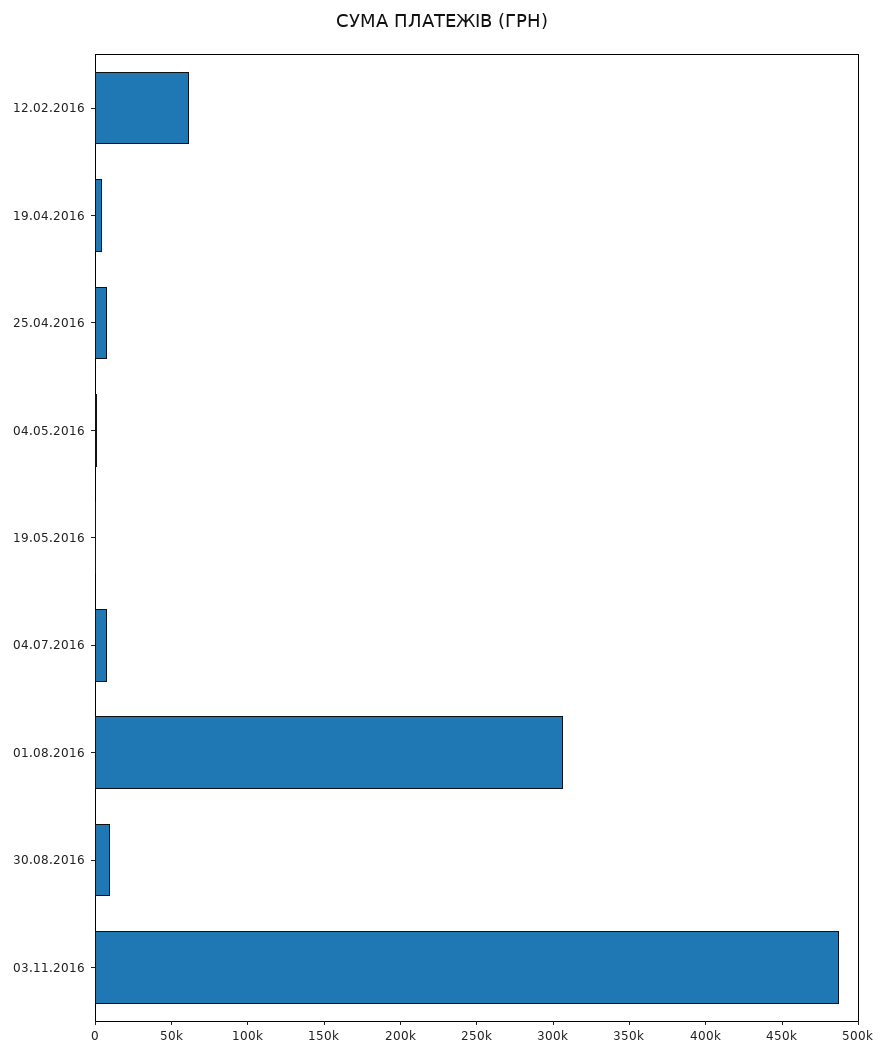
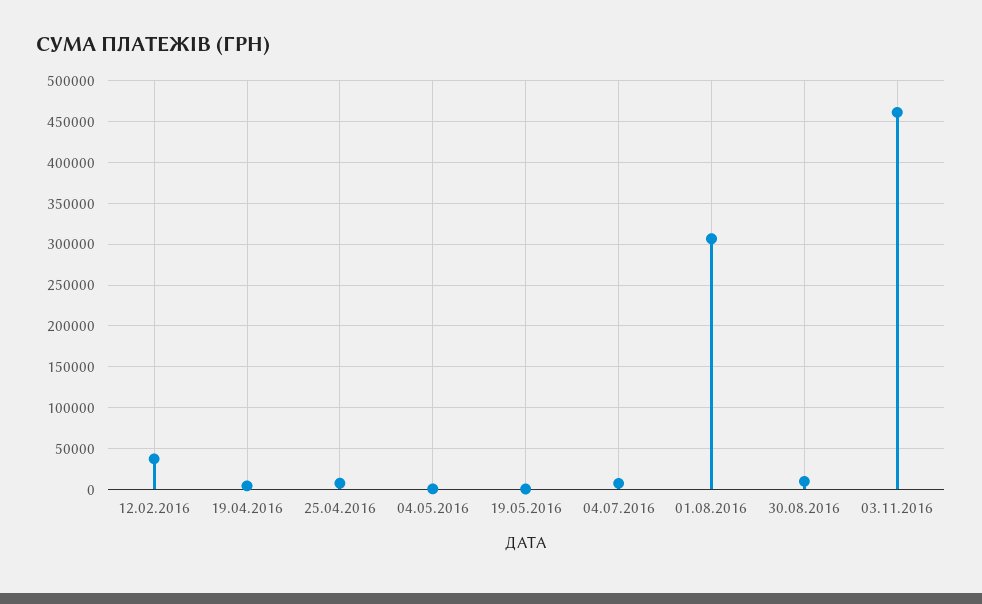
  {
-   "12.02.2016": 60000,
+   "12.02.2016": 40000,
    "19.04.2016": 0,
    "25.04.2016": 10000,
    "04.05.2016": 0,
    "19.05.2016": 0,
    "04.07.2016": 10000,
    "01.08.2016": 310000,
    "30.08.2016": 10000,
-   "03.11.2016": 490000
+   "03.11.2016": 460000
  }

